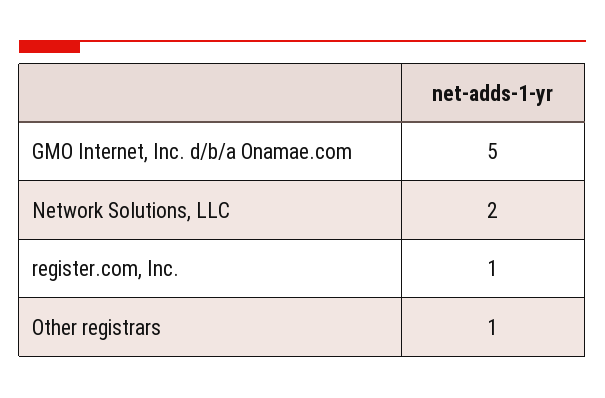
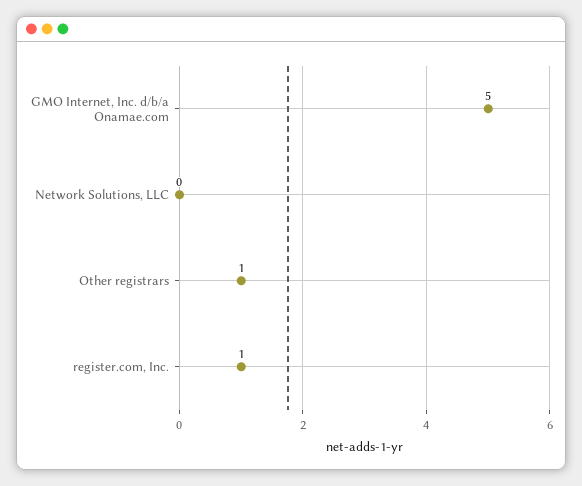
  {
    "GMO Internet, Inc. d/b/a Onamae.com": 5,
-   "Network Solutions, LLC": 2,
+   "Network Solutions, LLC": 0,
    "register.com, Inc.": 1,
    "Other registrars": 1
  }

